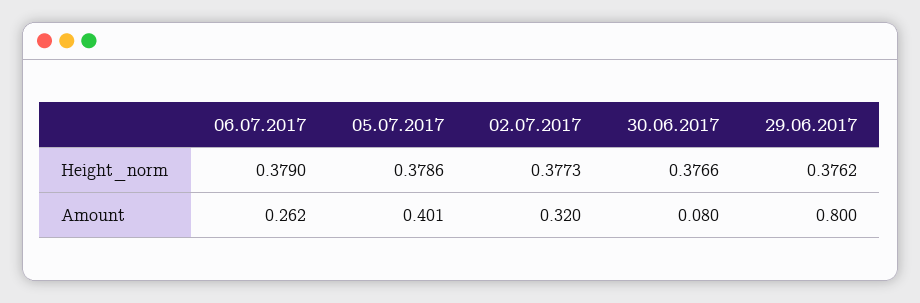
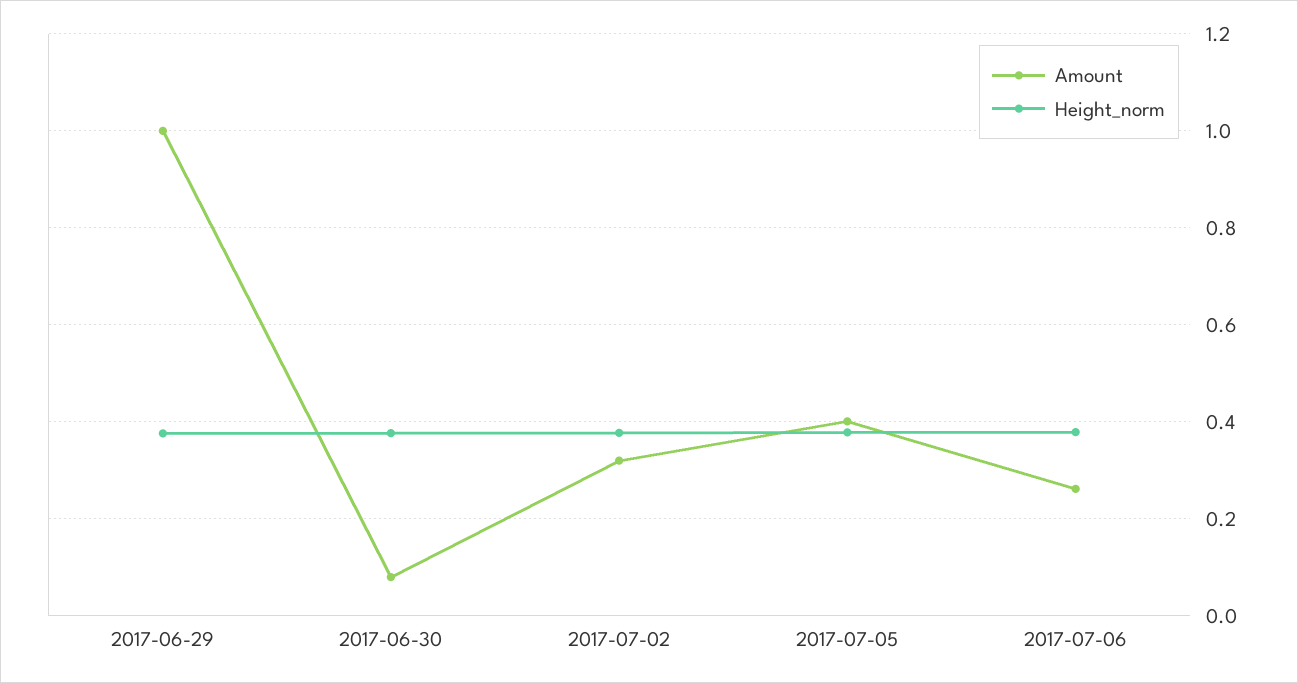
  {
    "Height_norm": {
      "06.07.2017": 0.379,
      "05.07.2017": 0.3786,
      "02.07.2017": 0.3773,
      "30.06.2017": 0.3766,
      "29.06.2017": 0.3762
    },
    "Amount": {
      "06.07.2017": 0.262,
      "05.07.2017": 0.401,
      "02.07.2017": 0.32,
      "30.06.2017": 0.08,
-     "29.06.2017": 0.8
+     "29.06.2017": 1
    }
  }

